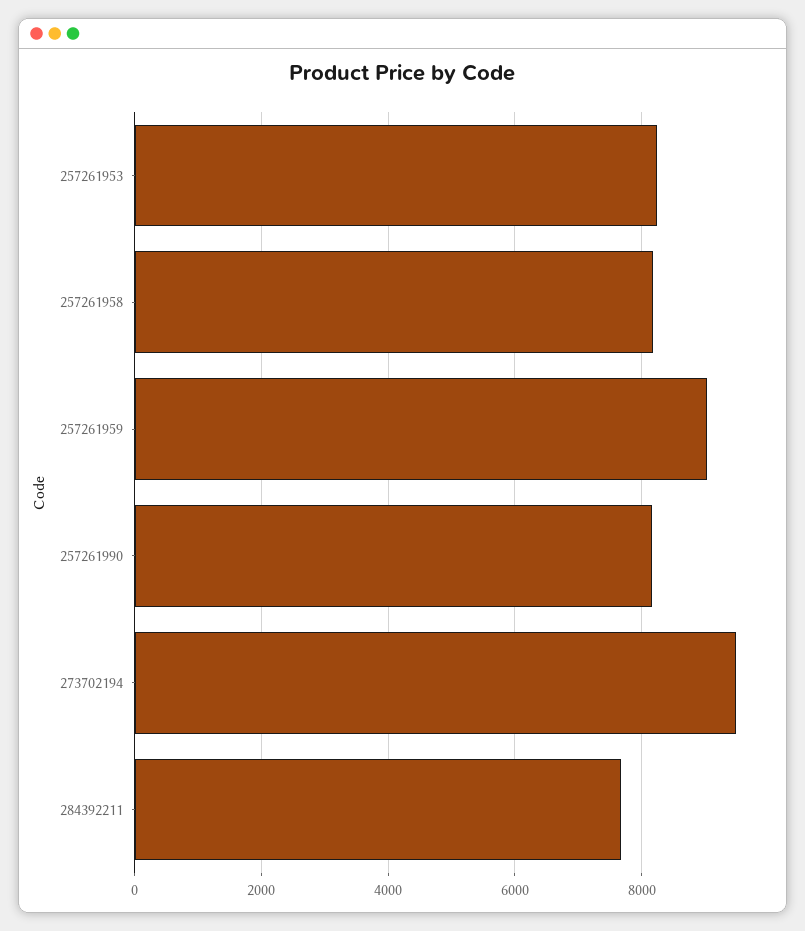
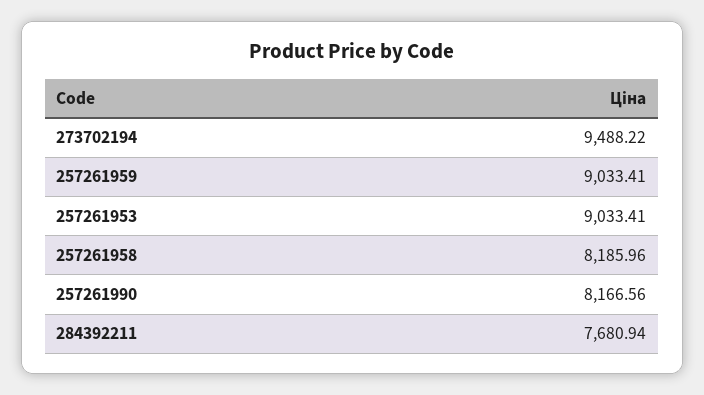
  {
-   "257261953": 8200,
+   "257261953": 9033.41,
    "257261958": 8185.96,
    "257261959": 9033.41,
    "257261990": 8166.56,
    "273702194": 9488.22,
    "284392211": 7680.94
  }

